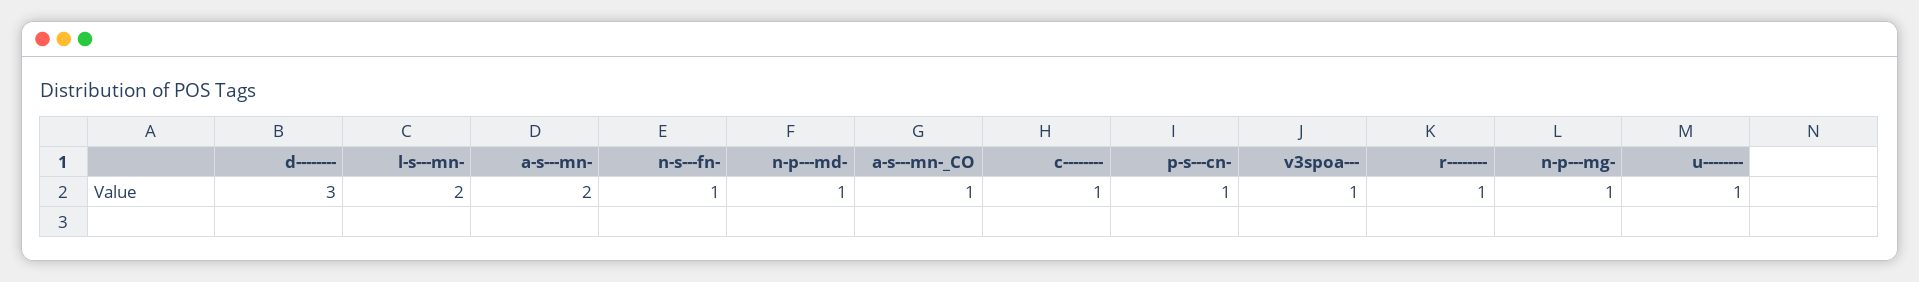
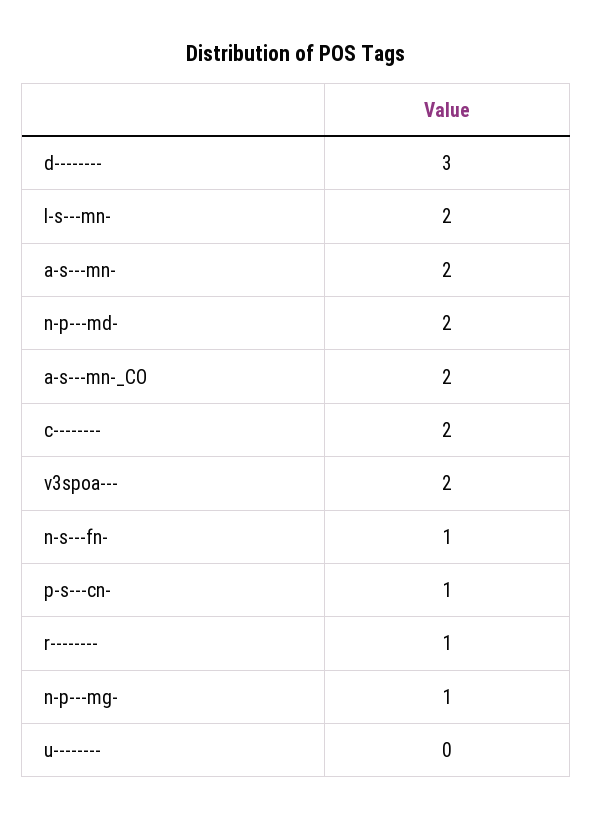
  {
    "d--------": 3,
    "l-s---mn-": 2,
    "a-s---mn-": 2,
    "n-s---fn-": 1,
-   "n-p---md-": 1,
+   "n-p---md-": 2,
-   "a-s---mn-_CO": 1,
+   "a-s---mn-_CO": 2,
-   "c--------": 1,
+   "c--------": 2,
    "p-s---cn-": 1,
-   "v3spoa---": 1,
+   "v3spoa---": 2,
    "r--------": 1,
    "n-p---mg-": 1,
-   "u--------": 1
+   "u--------": 0
  }

